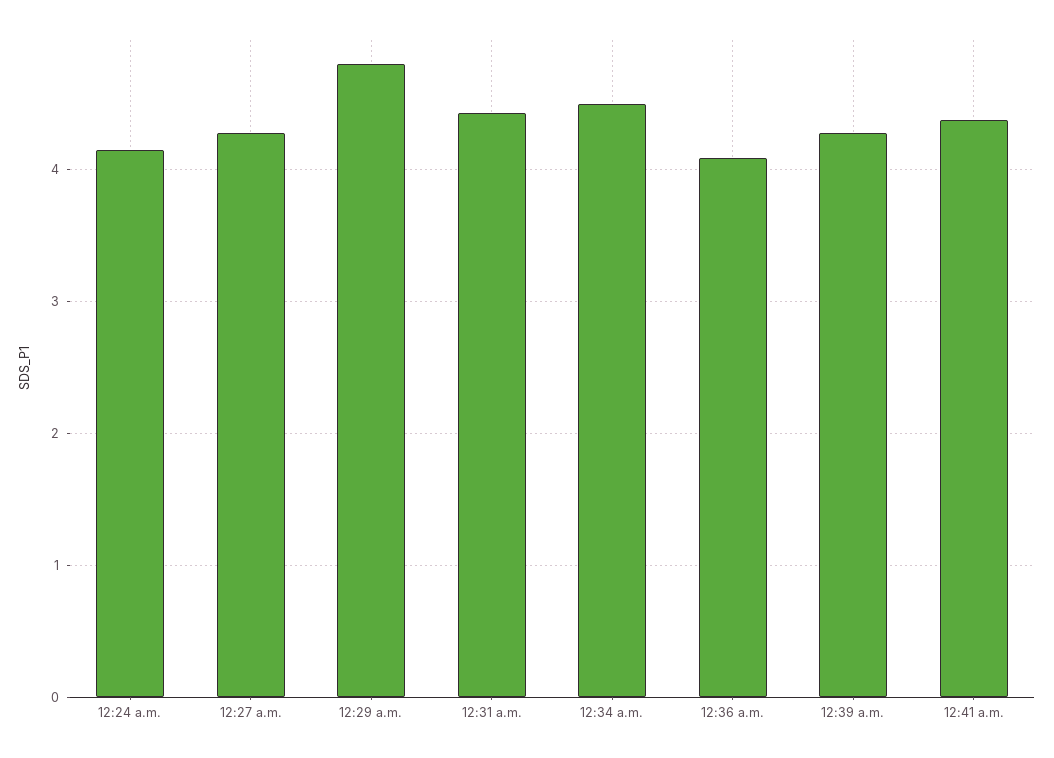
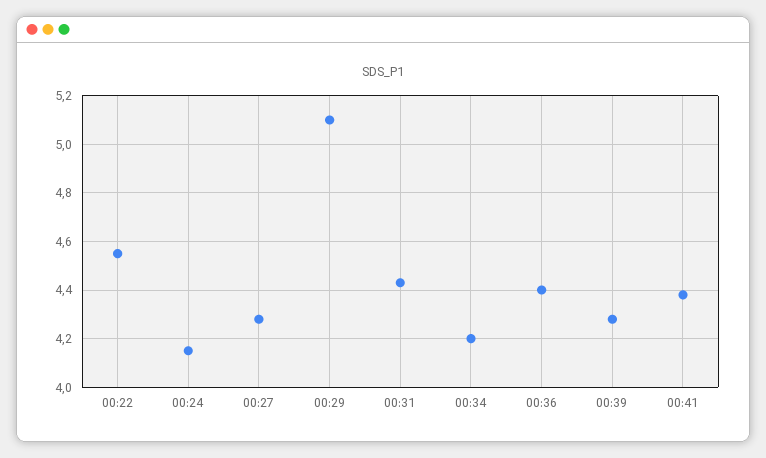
  {
    "12:24 a.m.": 4.15,
    "12:27 a.m.": 4.3,
-   "12:29 a.m.": 4.8,
+   "12:29 a.m.": 5.1,
    "12:31 a.m.": 4.45,
-   "12:34 a.m.": 4.5,
+   "12:34 a.m.": 4.2,
-   "12:36 a.m.": 4.1,
+   "12:36 a.m.": 4.4,
    "12:39 a.m.": 4.3,
-   "12:41 a.m.": 4.4
+   "12:41 a.m.": 4.4,
+   "00:22": 4.55
  }

